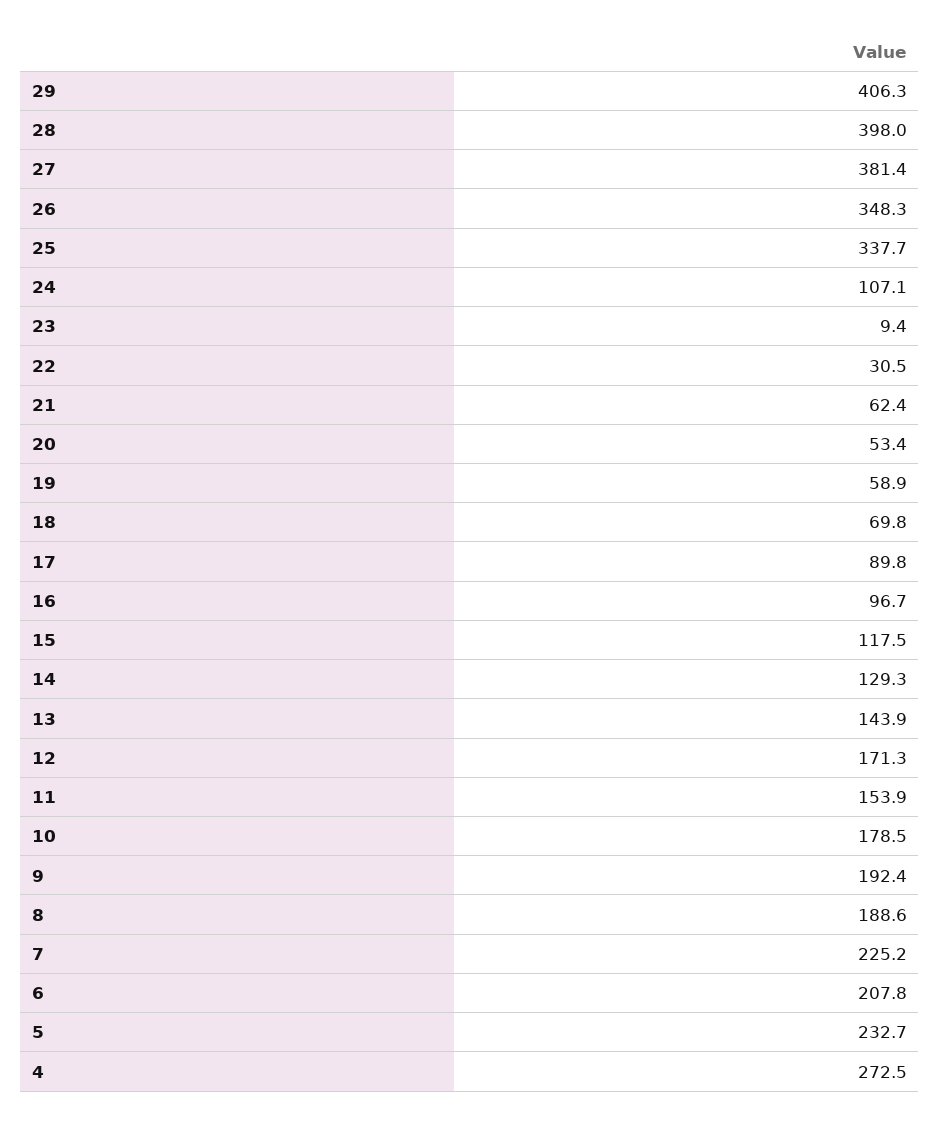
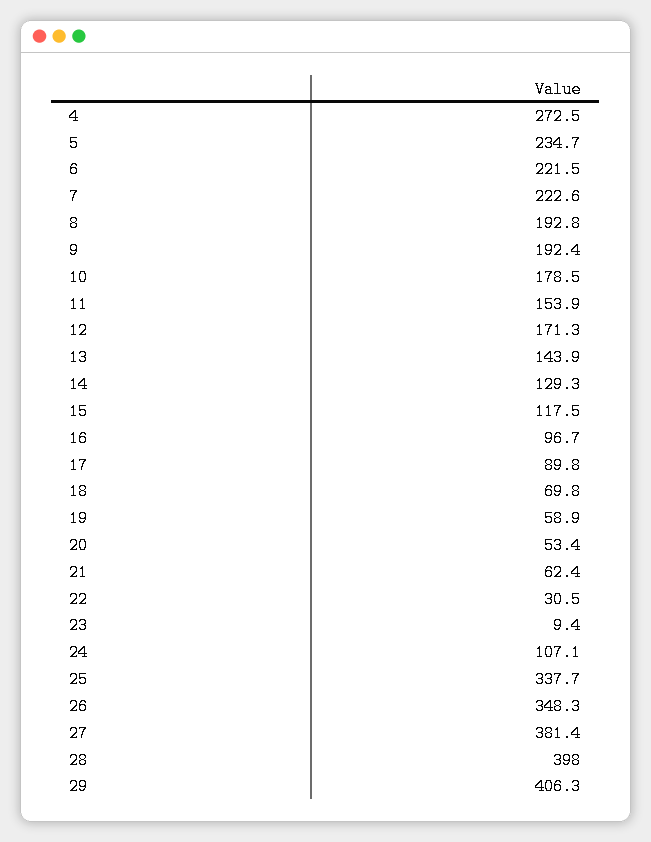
  {
    "29": 406.3,
    "28": 398,
    "27": 381.4,
    "26": 348.3,
    "25": 337.7,
    "24": 107.1,
    "23": 9.4,
    "22": 30.5,
    "21": 62.4,
    "20": 53.4,
    "19": 58.9,
    "18": 69.8,
    "17": 89.8,
    "16": 96.7,
    "15": 117.5,
    "14": 129.3,
    "13": 143.9,
    "12": 171.3,
    "11": 153.9,
    "10": 178.5,
    "9": 192.4,
-   "8": 188.6,
+   "8": 192.8,
-   "7": 225.2,
+   "7": 222.6,
-   "6": 207.8,
+   "6": 221.5,
-   "5": 232.7,
+   "5": 234.7,
    "4": 272.5
  }

